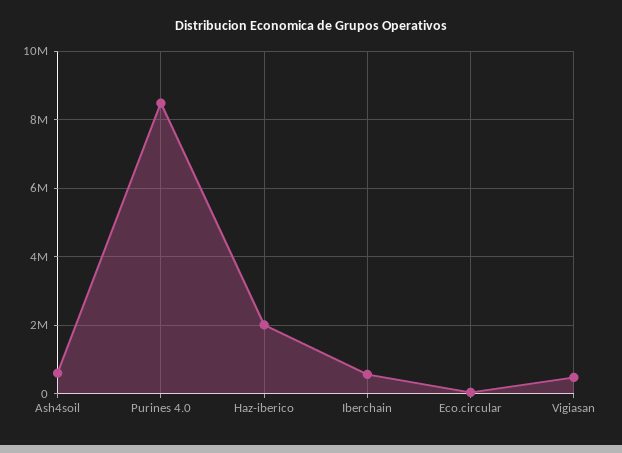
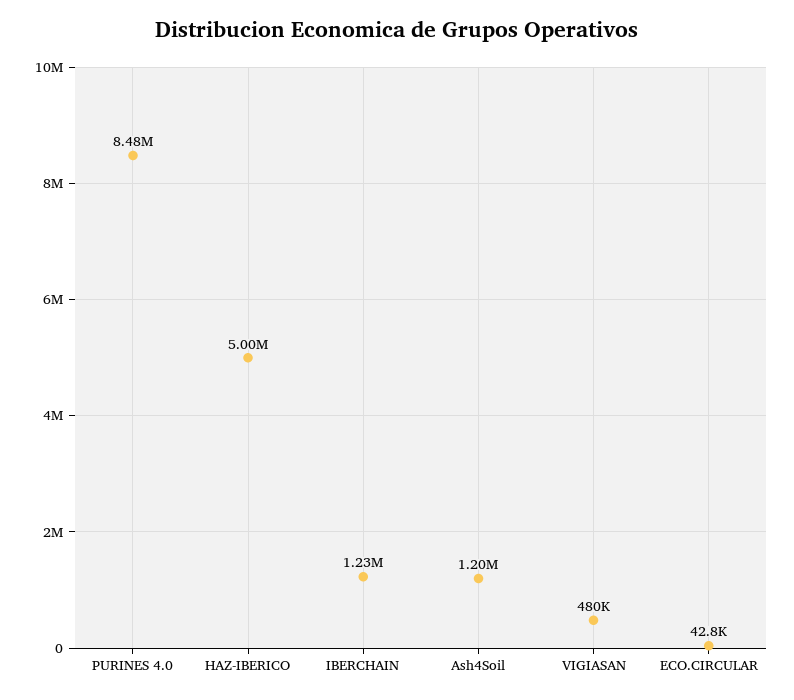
  {
-   "Ash4soil": 600000,
+   "Ash4soil": 1200000,
    "Purines 4.0": 8480000,
-   "Haz-iberico": 2000000,
+   "Haz-iberico": 5000000,
-   "Iberchain": 600000,
+   "Iberchain": 1230000,
    "Eco.circular": 42800,
    "Vigiasan": 480000
  }

